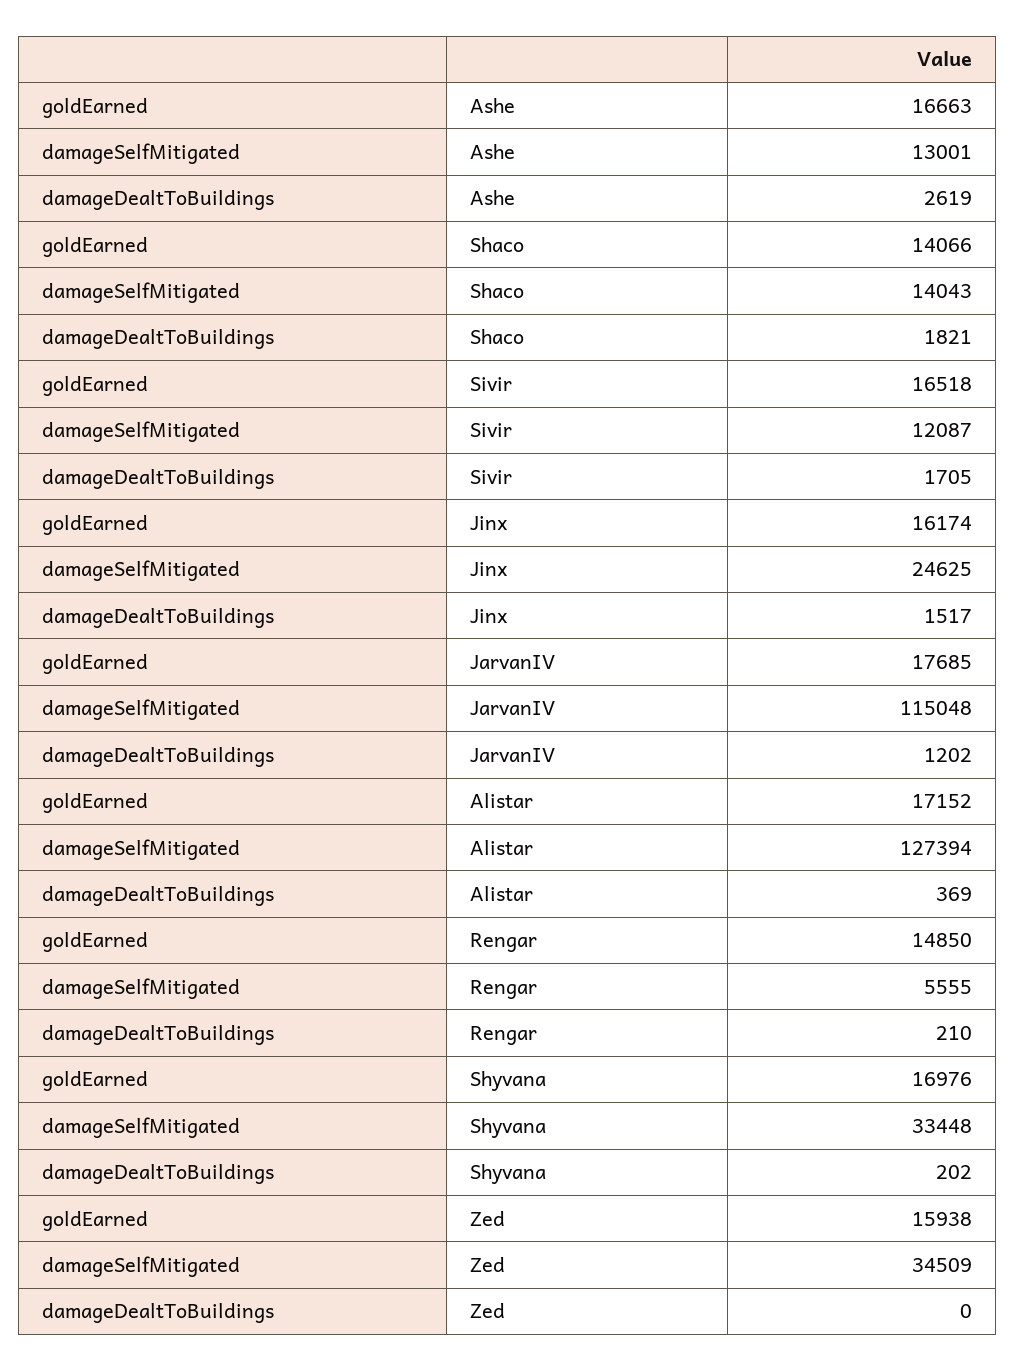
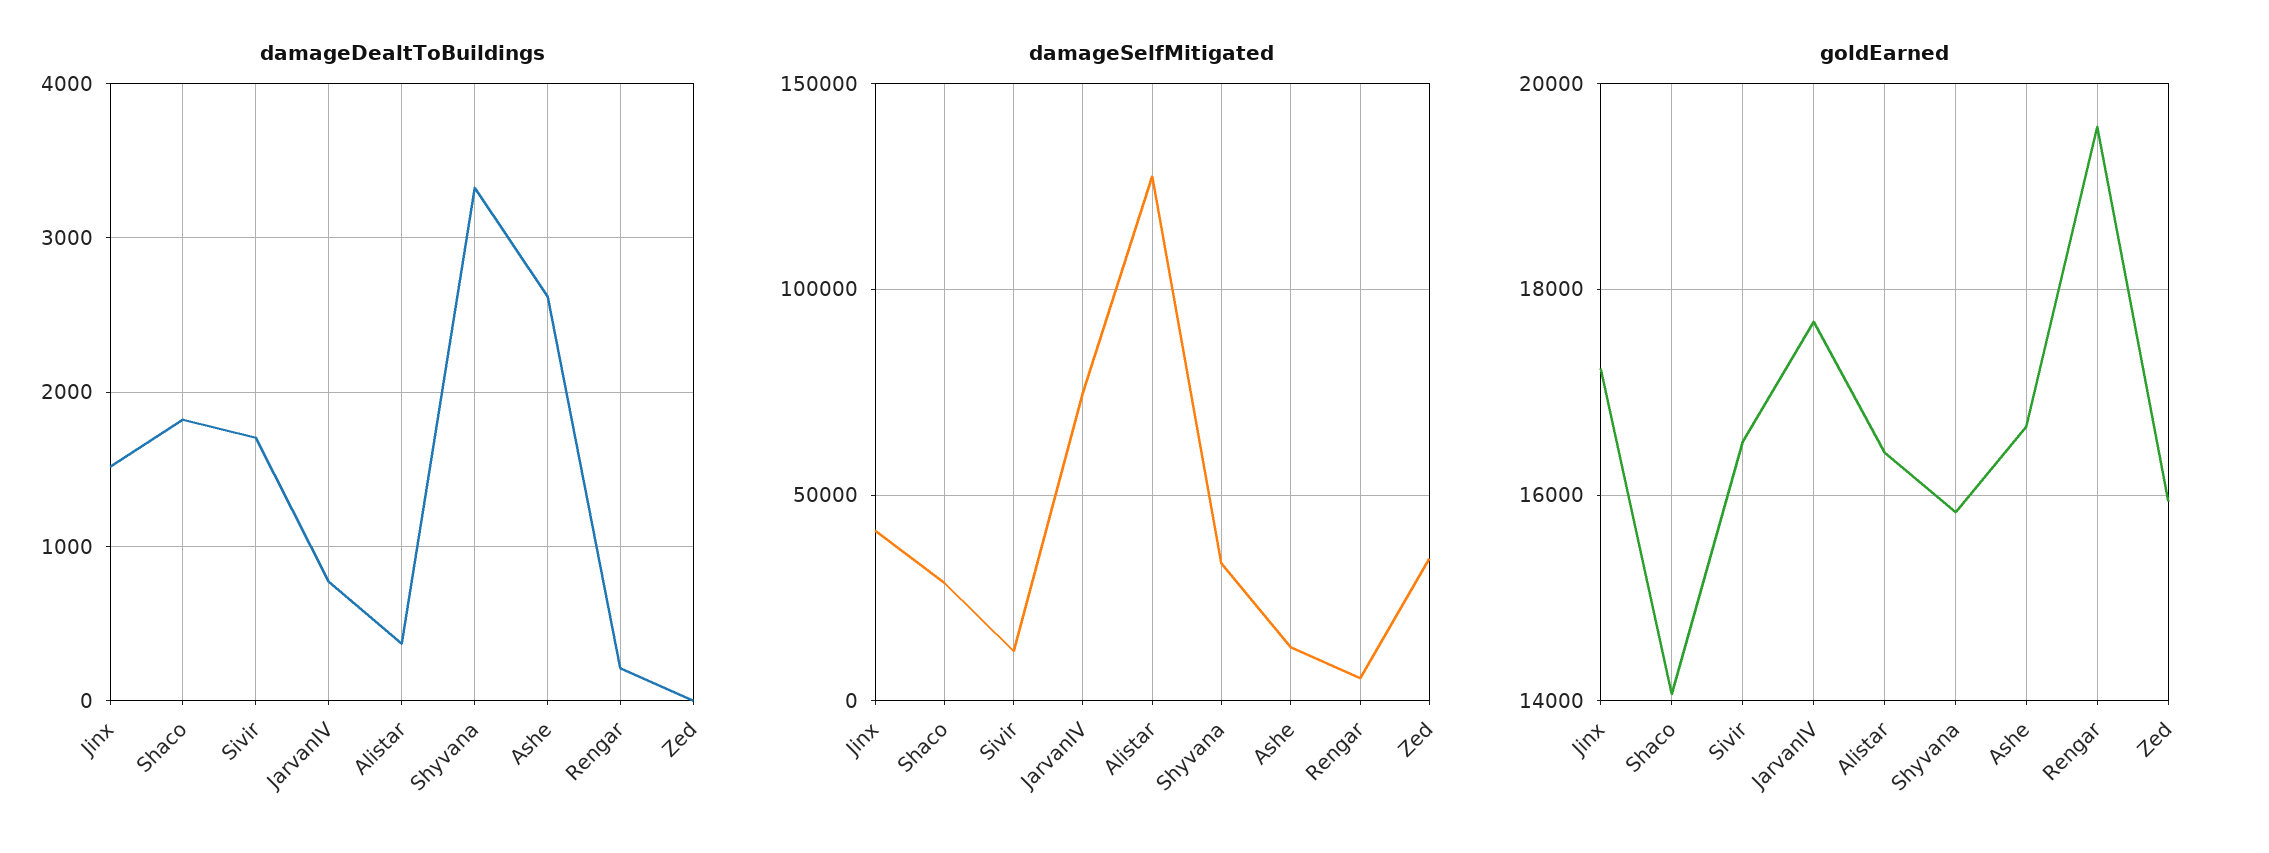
  {
    "goldEarned": {
      "Ashe": 16663,
      "Shaco": 14066,
      "Sivir": 16518,
-     "Jinx": 16174,
+     "Jinx": 17200,
      "JarvanIV": 17685,
-     "Alistar": 17152,
+     "Alistar": 16400,
-     "Rengar": 14850,
+     "Rengar": 19600,
-     "Shyvana": 16976,
+     "Shyvana": 15800,
      "Zed": 15938
    },
    "damageSelfMitigated": {
      "Ashe": 13001,
-     "Shaco": 14043,
+     "Shaco": 30000,
      "Sivir": 12087,
-     "Jinx": 24625,
+     "Jinx": 40000,
-     "JarvanIV": 115048,
+     "JarvanIV": 75000,
      "Alistar": 127394,
      "Rengar": 5555,
      "Shyvana": 33448,
      "Zed": 34509
    },
    "damageDealtToBuildings": {
      "Ashe": 2619,
      "Shaco": 1821,
      "Sivir": 1705,
      "Jinx": 1517,
-     "JarvanIV": 1202,
+     "JarvanIV": 800,
      "Alistar": 369,
      "Rengar": 210,
-     "Shyvana": 202,
+     "Shyvana": 3300,
      "Zed": 0
    }
  }

